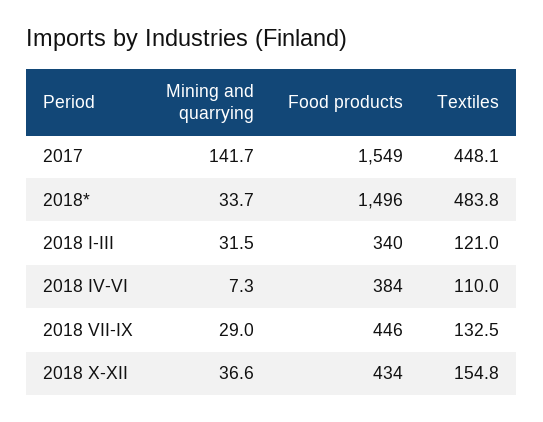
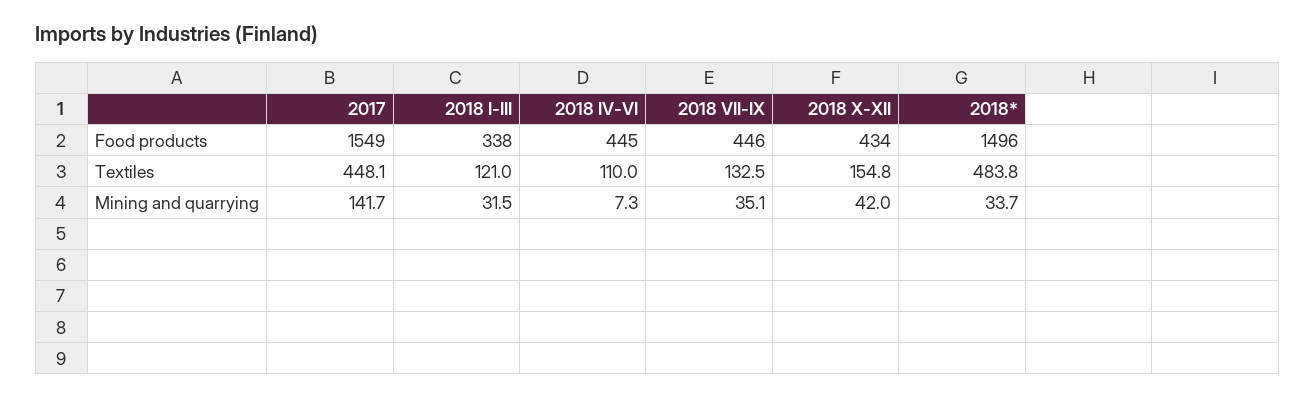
  {
    "Mining and quarrying": {
      "2017": 141.7,
      "2018*": 33.7,
      "2018 I-III": 31.5,
      "2018 IV-VI": 7.3,
-     "2018 VII-IX": 29,
+     "2018 VII-IX": 35.1,
-     "2018 X-XII": 36.6
+     "2018 X-XII": 42
    },
    "Food products": {
      "2017": 1549,
      "2018*": 1496,
-     "2018 I-III": 340,
+     "2018 I-III": 338,
-     "2018 IV-VI": 384,
+     "2018 IV-VI": 445,
      "2018 VII-IX": 446,
      "2018 X-XII": 434
    },
    "Textiles": {
      "2017": 448.1,
      "2018*": 483.8,
      "2018 I-III": 121,
      "2018 IV-VI": 110,
      "2018 VII-IX": 132.5,
      "2018 X-XII": 154.8
    }
  }

